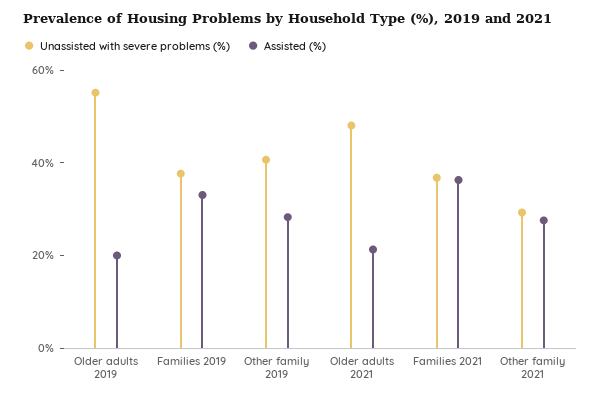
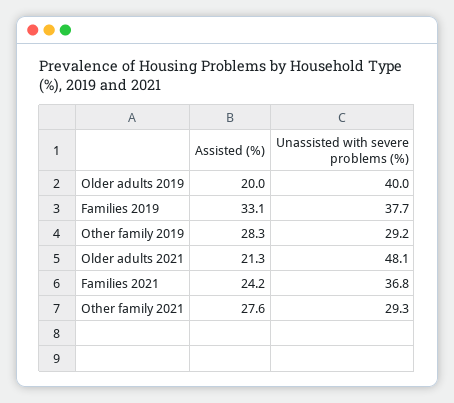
  {
    "Unassisted with severe problems (%)": {
-     "Older adults 2019": 55,
+     "Older adults 2019": 40,
      "Families 2019": 37.7,
-     "Other family 2019": 40,
+     "Other family 2019": 29.2,
      "Older adults 2021": 48.1,
      "Families 2021": 36.8,
      "Other family 2021": 29.3
    },
    "Assisted (%)": {
      "Older adults 2019": 20,
      "Families 2019": 33.1,
      "Other family 2019": 28.3,
      "Older adults 2021": 21.3,
-     "Families 2021": 35,
+     "Families 2021": 24.2,
      "Other family 2021": 27.6
    }
  }

